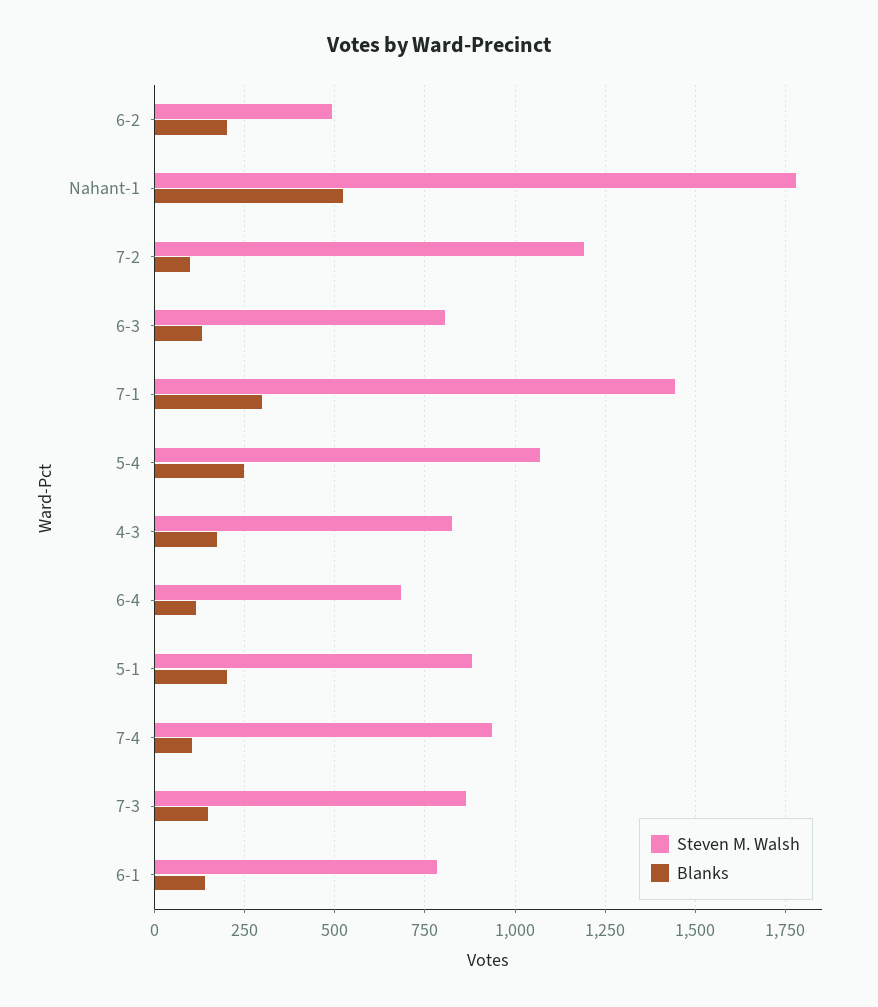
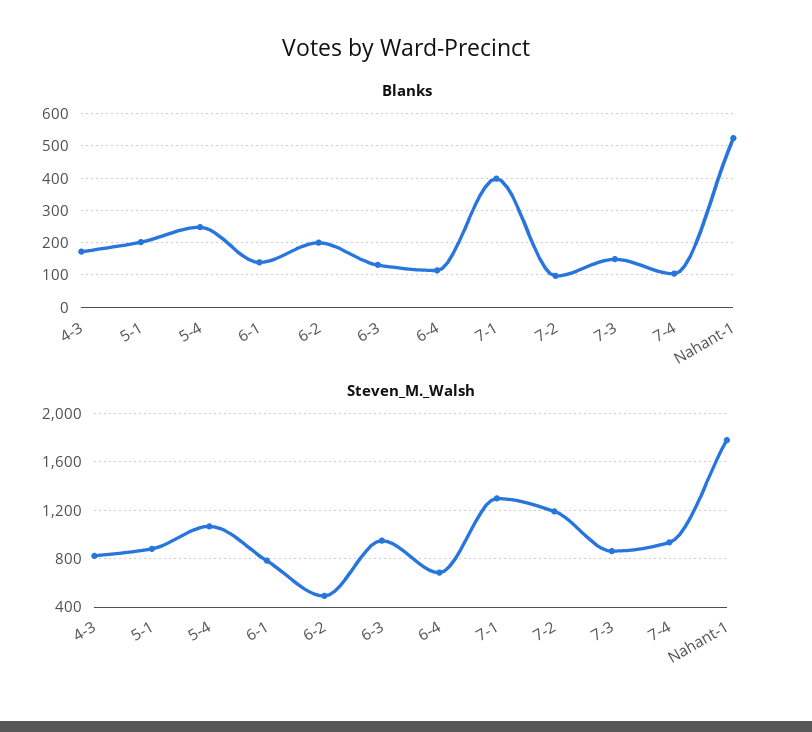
  {
    "Steven M. Walsh": {
      "6-2": 500,
      "Nahant-1": 1775,
      "7-2": 1200,
-     "6-3": 800,
+     "6-3": 950,
-     "7-1": 1450,
+     "7-1": 1300,
      "5-4": 1075,
      "4-3": 825,
      "6-4": 675,
      "5-1": 875,
      "7-4": 925,
      "7-3": 875,
      "6-1": 775
    },
    "Blanks": {
      "6-2": 200,
      "Nahant-1": 520,
      "7-2": 100,
      "6-3": 140,
-     "7-1": 300,
+     "7-1": 400,
      "5-4": 240,
      "4-3": 180,
      "6-4": 120,
      "5-1": 200,
      "7-4": 100,
      "7-3": 140,
      "6-1": 140
    }
  }

